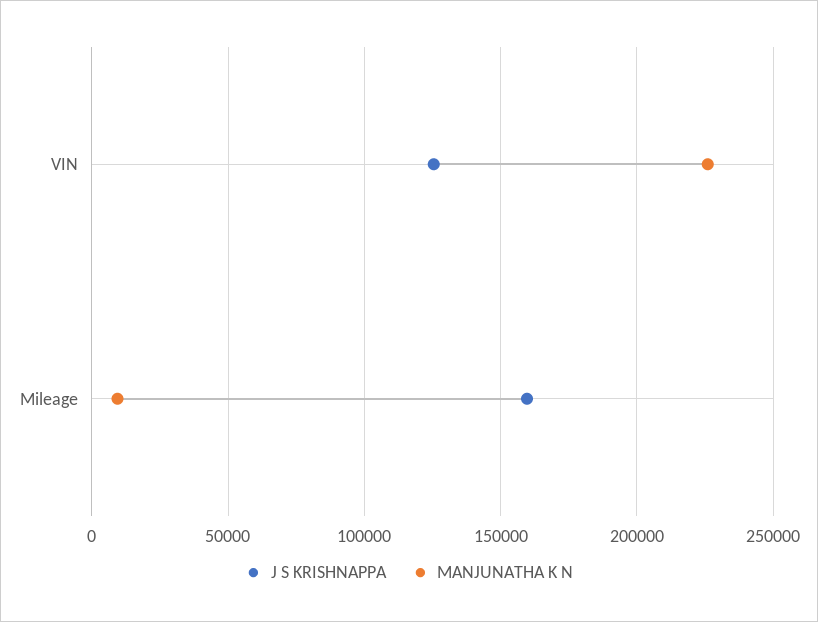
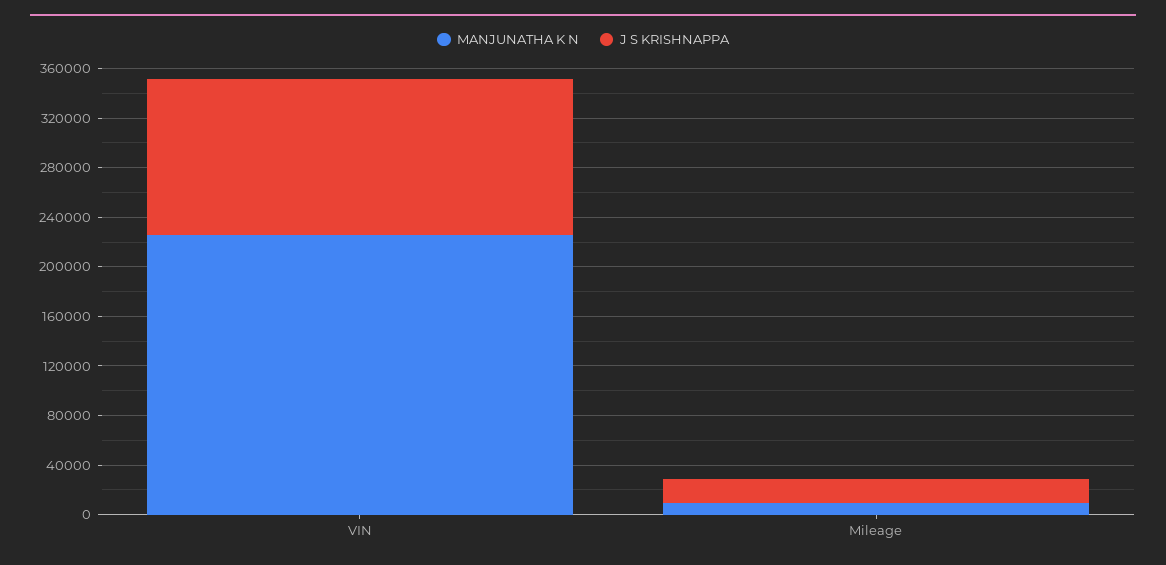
  {
    "J S KRISHNAPPA": {
      "VIN": 125000,
-     "Mileage": 160000
+     "Mileage": 20000
    },
    "MANJUNATHA K N": {
      "VIN": 225000,
      "Mileage": 10000
    }
  }

